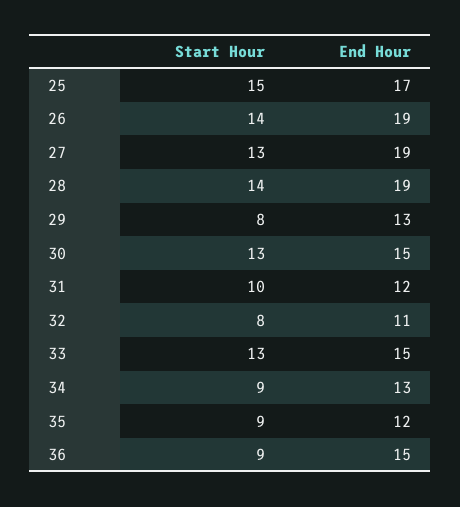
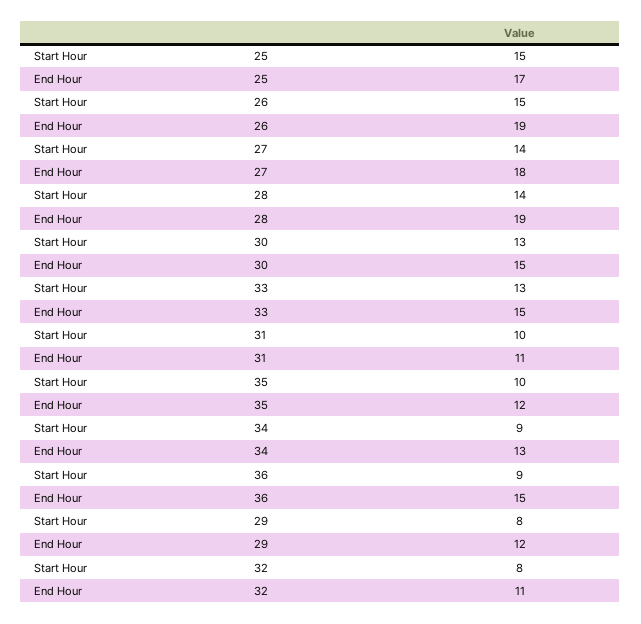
  {
    "Start Hour": {
      "25": 15,
-     "26": 14,
+     "26": 15,
-     "27": 13,
+     "27": 14,
      "28": 14,
      "29": 8,
      "30": 13,
      "31": 10,
      "32": 8,
      "33": 13,
      "34": 9,
-     "35": 9,
+     "35": 10,
      "36": 9
    },
    "End Hour": {
      "25": 17,
      "26": 19,
-     "27": 19,
+     "27": 18,
      "28": 19,
-     "29": 13,
+     "29": 12,
      "30": 15,
-     "31": 12,
+     "31": 11,
      "32": 11,
      "33": 15,
      "34": 13,
      "35": 12,
      "36": 15
    }
  }

